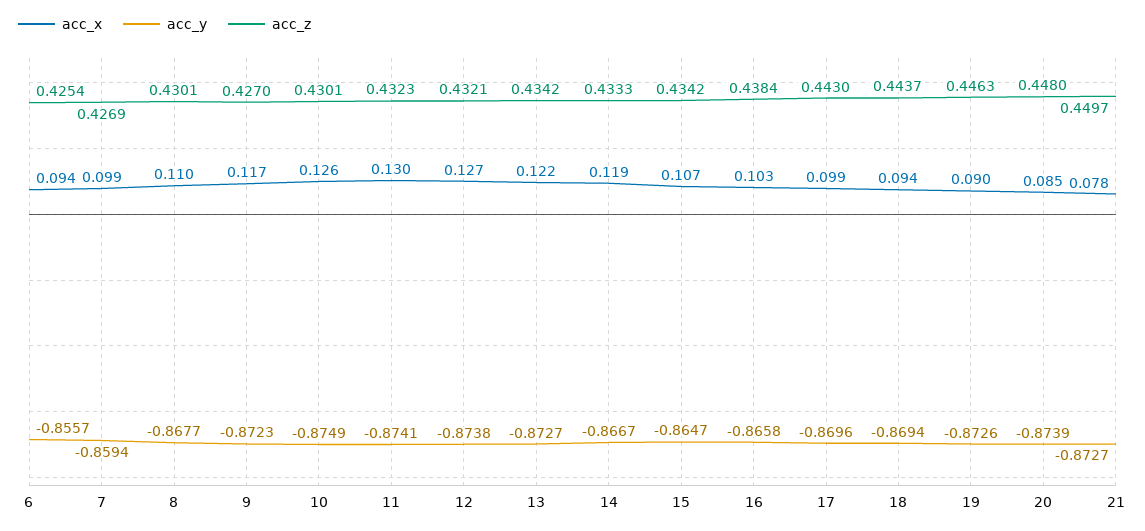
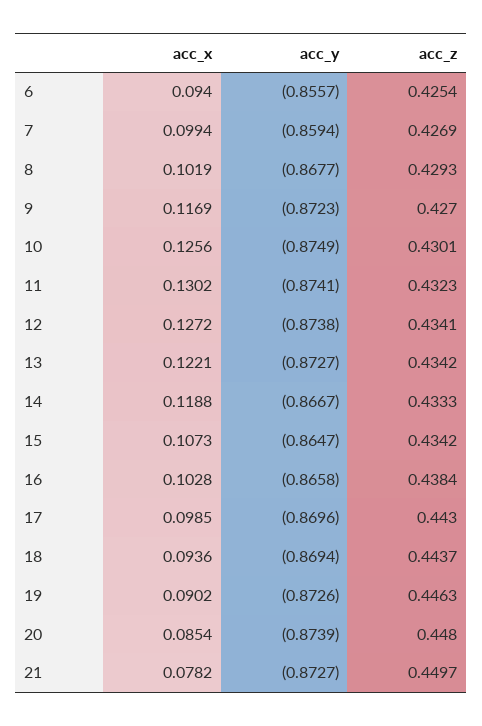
  {
    "acc_x": {
      "6": 0.094,
      "7": 0.0994,
-     "8": 0.11,
+     "8": 0.1019,
      "9": 0.1169,
      "10": 0.1256,
      "11": 0.1302,
      "12": 0.1272,
      "13": 0.1221,
      "14": 0.1188,
      "15": 0.1073,
      "16": 0.1028,
      "17": 0.0985,
      "18": 0.0936,
      "19": 0.0902,
      "20": 0.0854,
      "21": 0.0782
    },
    "acc_y": {
      "6": -0.8557,
      "7": -0.8594,
      "8": -0.8677,
      "9": -0.8723,
      "10": -0.8749,
      "11": -0.8741,
      "12": -0.8738,
      "13": -0.8727,
      "14": -0.8667,
      "15": -0.8647,
      "16": -0.8658,
      "17": -0.8696,
      "18": -0.8694,
      "19": -0.8726,
      "20": -0.8739,
      "21": -0.8727
    },
    "acc_z": {
      "6": 0.4254,
      "7": 0.4269,
-     "8": 0.4301,
+     "8": 0.4293,
      "9": 0.427,
      "10": 0.4301,
      "11": 0.4323,
-     "12": 0.4321,
+     "12": 0.4341,
      "13": 0.4342,
      "14": 0.4333,
      "15": 0.4342,
      "16": 0.4384,
      "17": 0.443,
      "18": 0.4437,
      "19": 0.4463,
      "20": 0.448,
      "21": 0.4497
    }
  }

